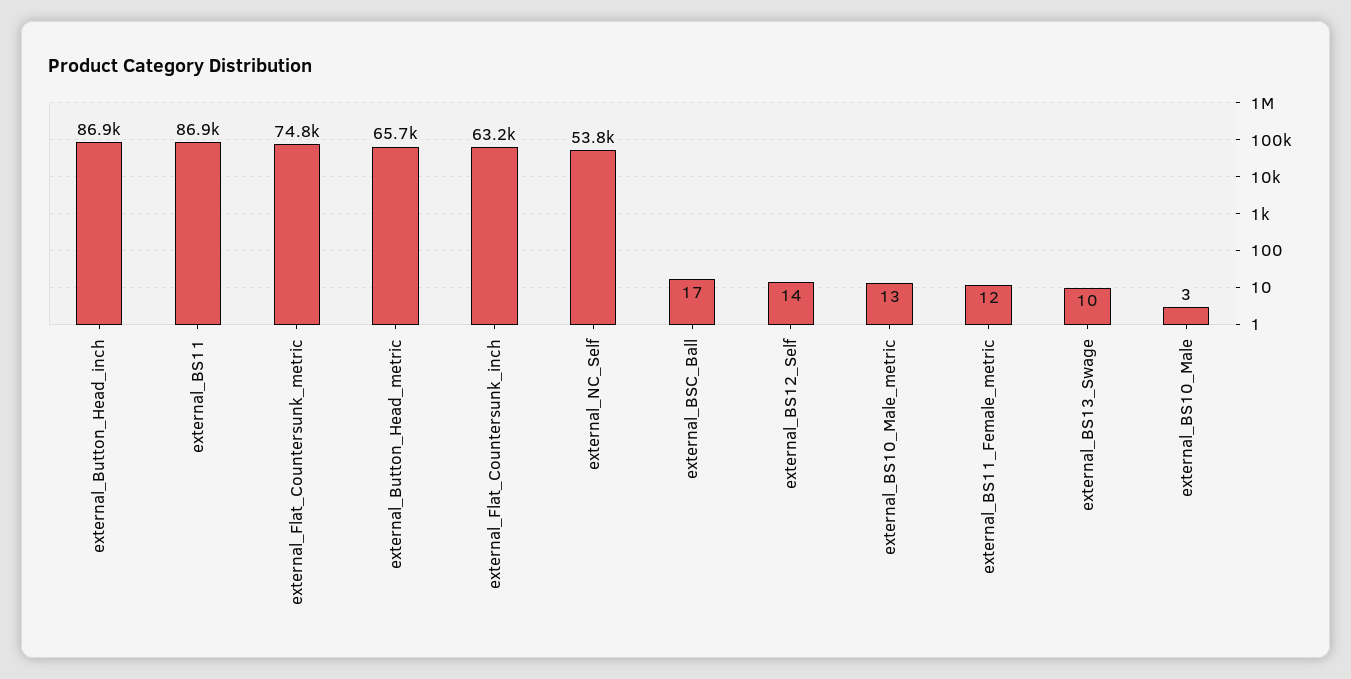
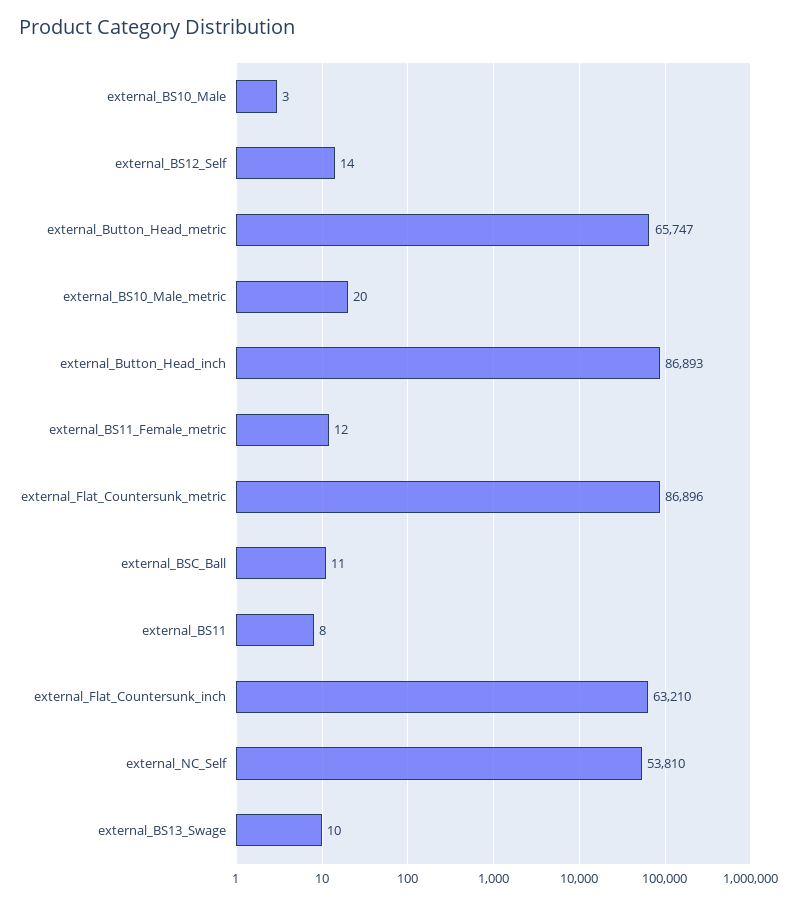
  {
    "external_Button_Head_inch": 86893,
-   "external_BS11": 86900,
+   "external_BS11": 8,
-   "external_Flat_Countersunk_metric": 74800,
+   "external_Flat_Countersunk_metric": 86896,
    "external_Button_Head_metric": 65747,
    "external_Flat_Countersunk_inch": 63210,
    "external_NC_Self": 53810,
-   "external_BSC_Ball": 17,
+   "external_BSC_Ball": 11,
    "external_BS12_Self": 14,
-   "external_BS10_Male_metric": 13,
+   "external_BS10_Male_metric": 20,
    "external_BS11_Female_metric": 12,
    "external_BS13_Swage": 10,
    "external_BS10_Male": 3
  }

